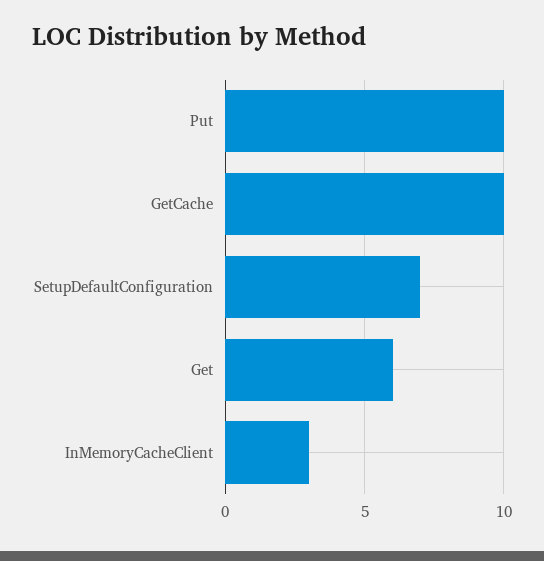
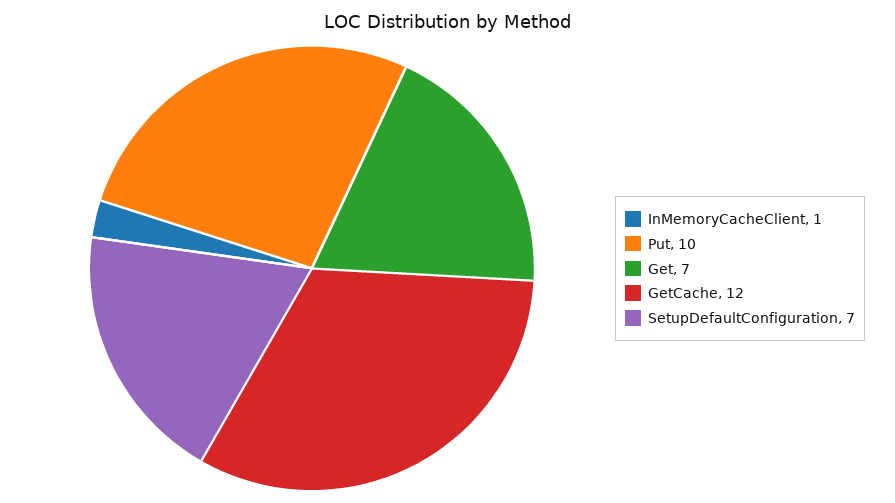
  {
    "Put": 10,
-   "GetCache": 10,
+   "GetCache": 12,
    "SetupDefaultConfiguration": 7,
-   "Get": 6,
+   "Get": 7,
-   "InMemoryCacheClient": 3
+   "InMemoryCacheClient": 1
  }

